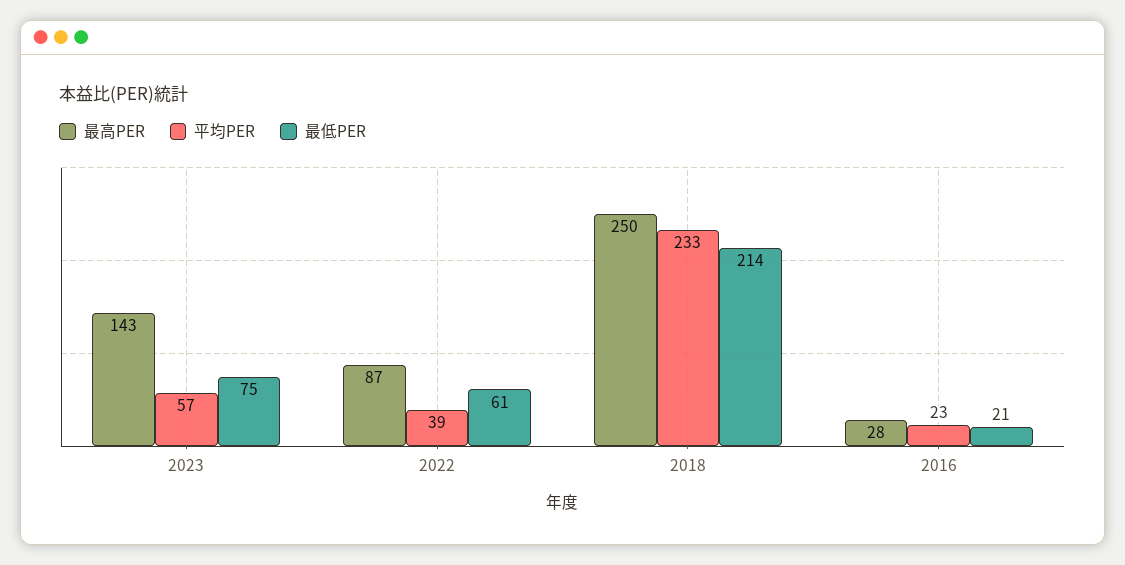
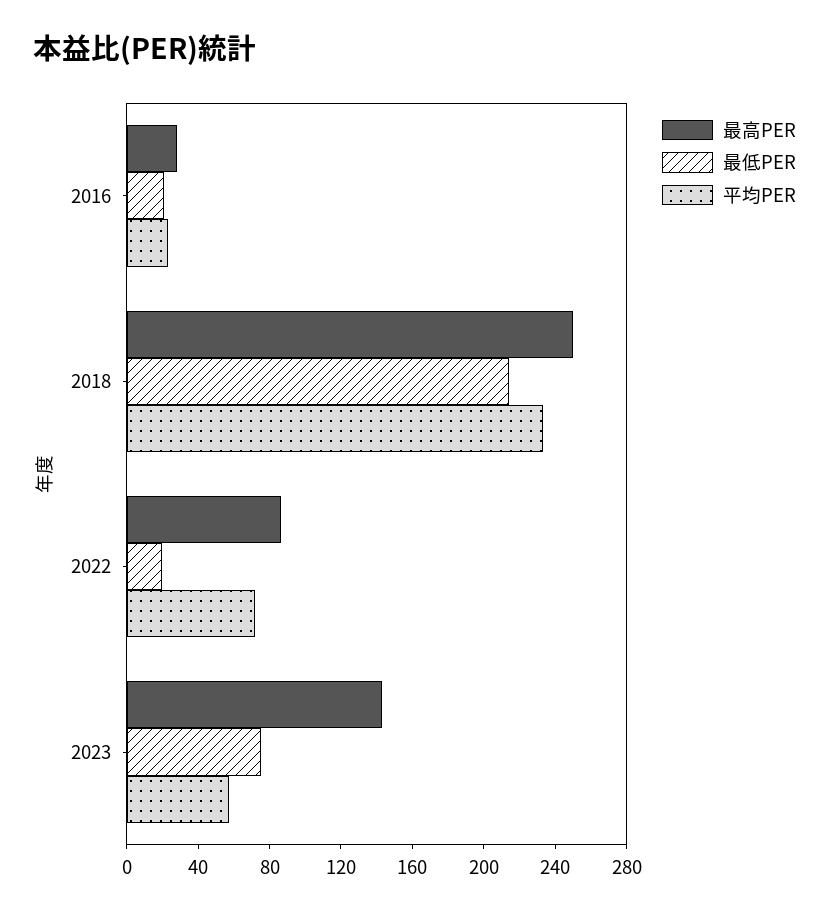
  {
    "最高PER": {
      "2023": 143,
      "2022": 87,
      "2018": 250,
      "2016": 28
    },
    "平均PER": {
      "2023": 57,
-     "2022": 39,
+     "2022": 70,
      "2018": 233,
      "2016": 23
    },
    "最低PER": {
      "2023": 75,
-     "2022": 61,
+     "2022": 20,
      "2018": 214,
      "2016": 21
    }
  }

